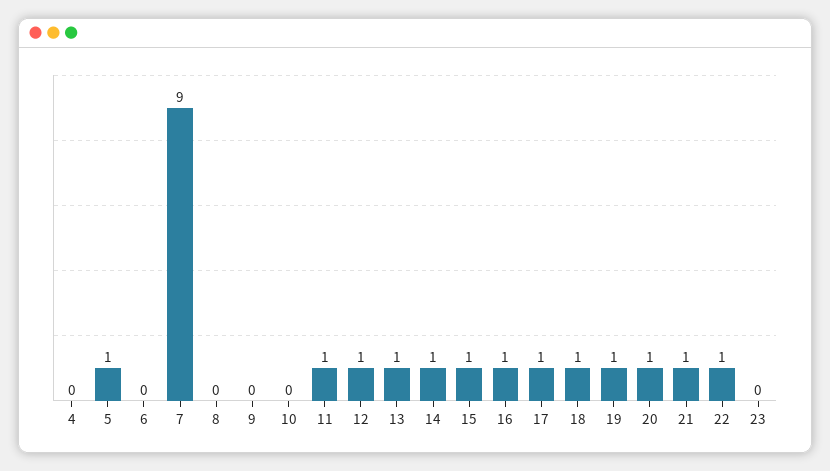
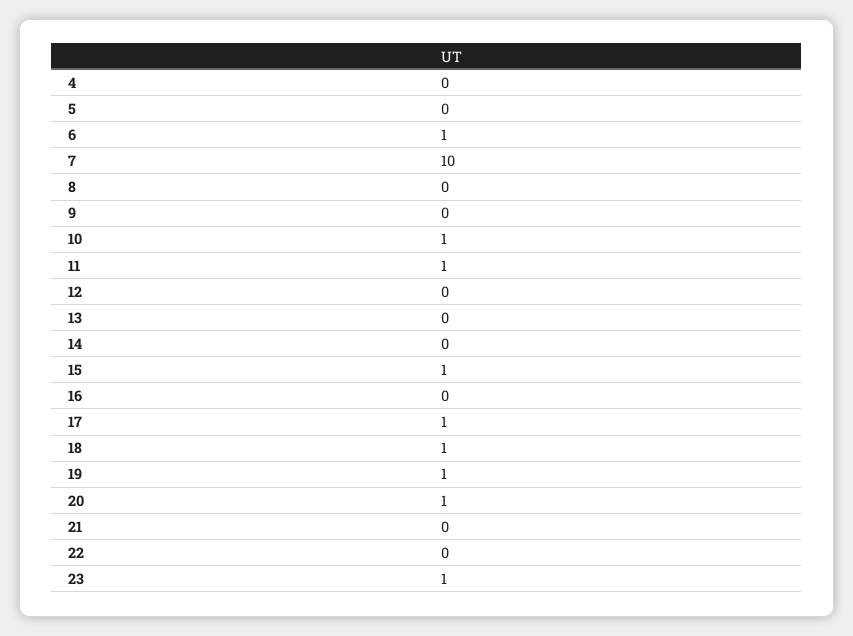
  {
    "4": 0,
-   "5": 1,
+   "5": 0,
-   "6": 0,
+   "6": 1,
-   "7": 9,
+   "7": 10,
    "8": 0,
    "9": 0,
-   "10": 0,
+   "10": 1,
    "11": 1,
-   "12": 1,
+   "12": 0,
-   "13": 1,
+   "13": 0,
-   "14": 1,
+   "14": 0,
    "15": 1,
-   "16": 1,
+   "16": 0,
    "17": 1,
    "18": 1,
    "19": 1,
    "20": 1,
-   "21": 1,
+   "21": 0,
-   "22": 1,
+   "22": 0,
-   "23": 0
+   "23": 1
  }

